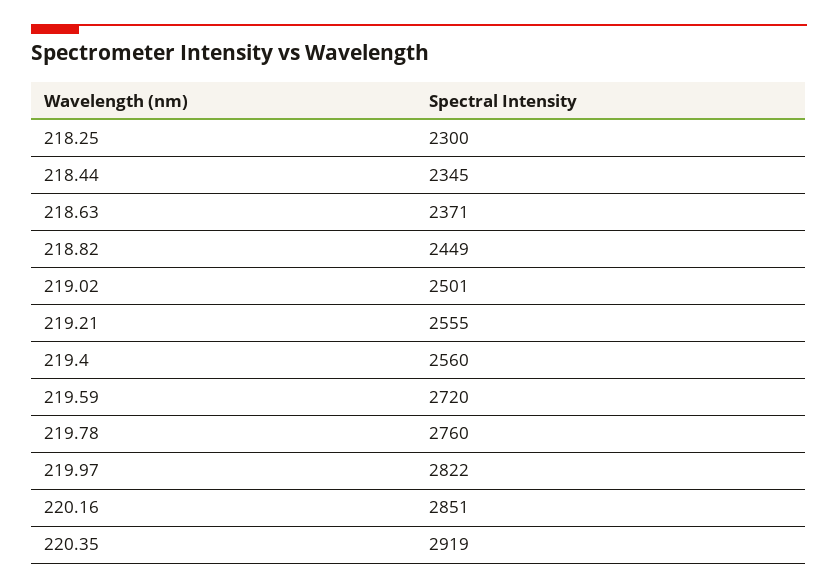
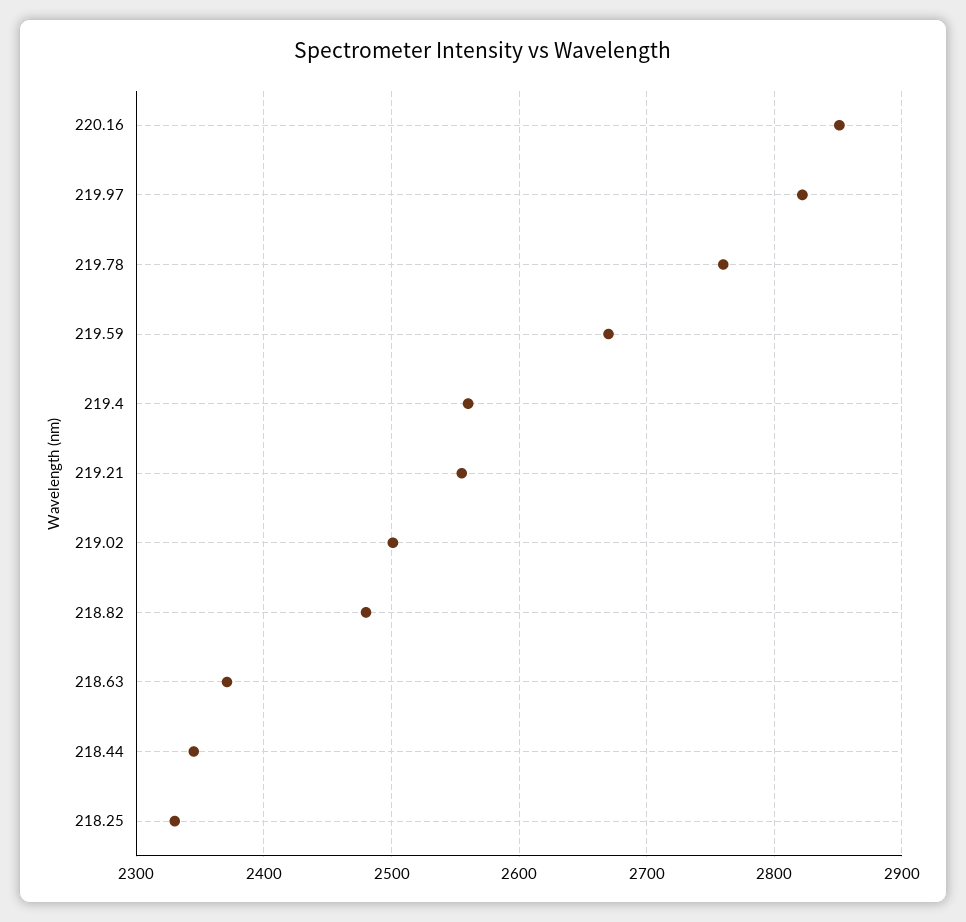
  {
-   "218.25": 2300,
+   "218.25": 2330,
    "218.44": 2345,
    "218.63": 2371,
-   "218.82": 2449,
+   "218.82": 2480,
    "219.02": 2501,
    "219.21": 2555,
    "219.4": 2560,
-   "219.59": 2720,
+   "219.59": 2670,
    "219.78": 2760,
    "219.97": 2822,
-   "220.16": 2851,
+   "220.16": 2851
-   "220.35": 2919
  }

